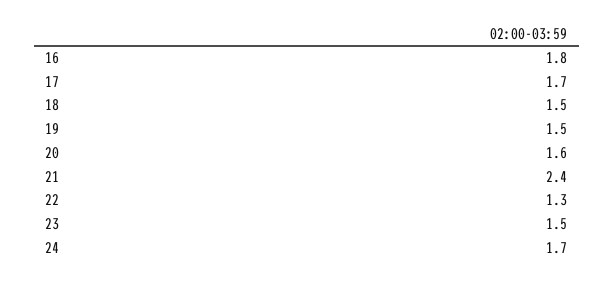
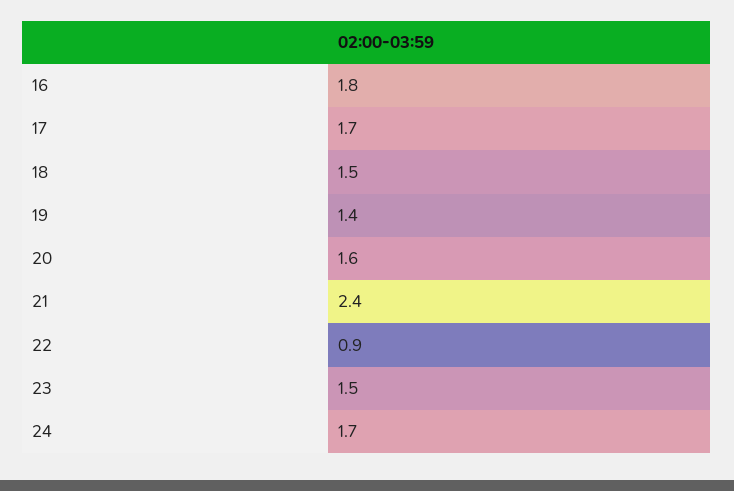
  {
    "16": 1.8,
    "17": 1.7,
    "18": 1.5,
-   "19": 1.5,
+   "19": 1.4,
    "20": 1.6,
    "21": 2.4,
-   "22": 1.3,
+   "22": 0.9,
    "23": 1.5,
    "24": 1.7
  }

